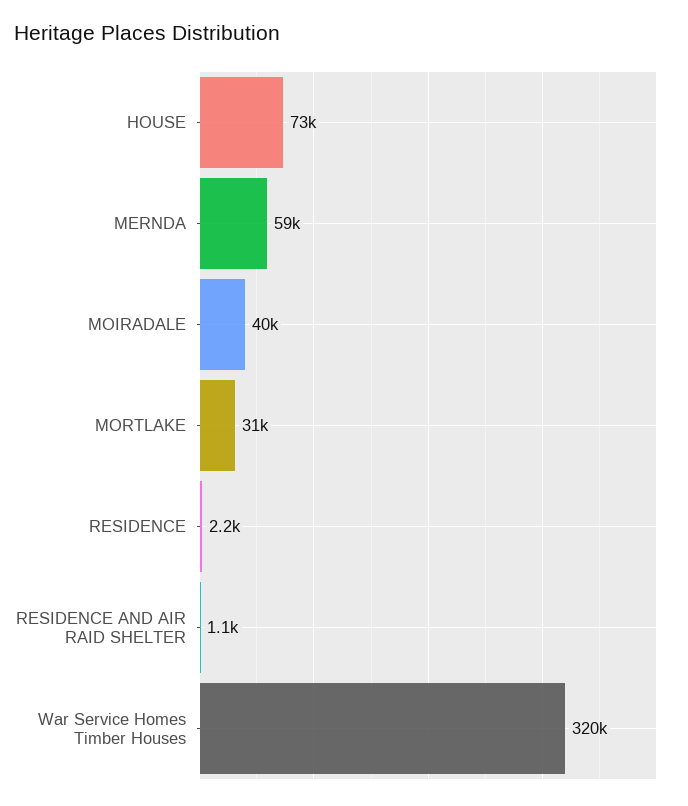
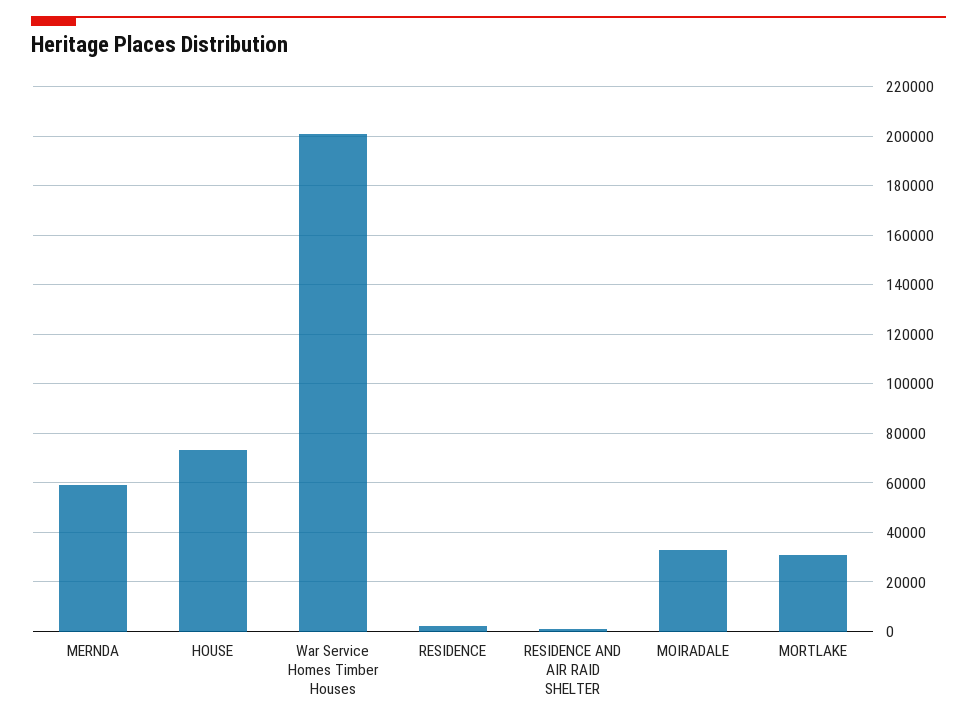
  {
    "HOUSE": 73000,
    "MERNDA": 59000,
-   "MOIRADALE": 40000,
+   "MOIRADALE": 32500,
    "MORTLAKE": 31000,
    "RESIDENCE": 2200,
    "RESIDENCE AND AIR RAID SHELTER": 1100,
-   "War Service Homes Timber Houses": 320000
+   "War Service Homes Timber Houses": 200000
  }

